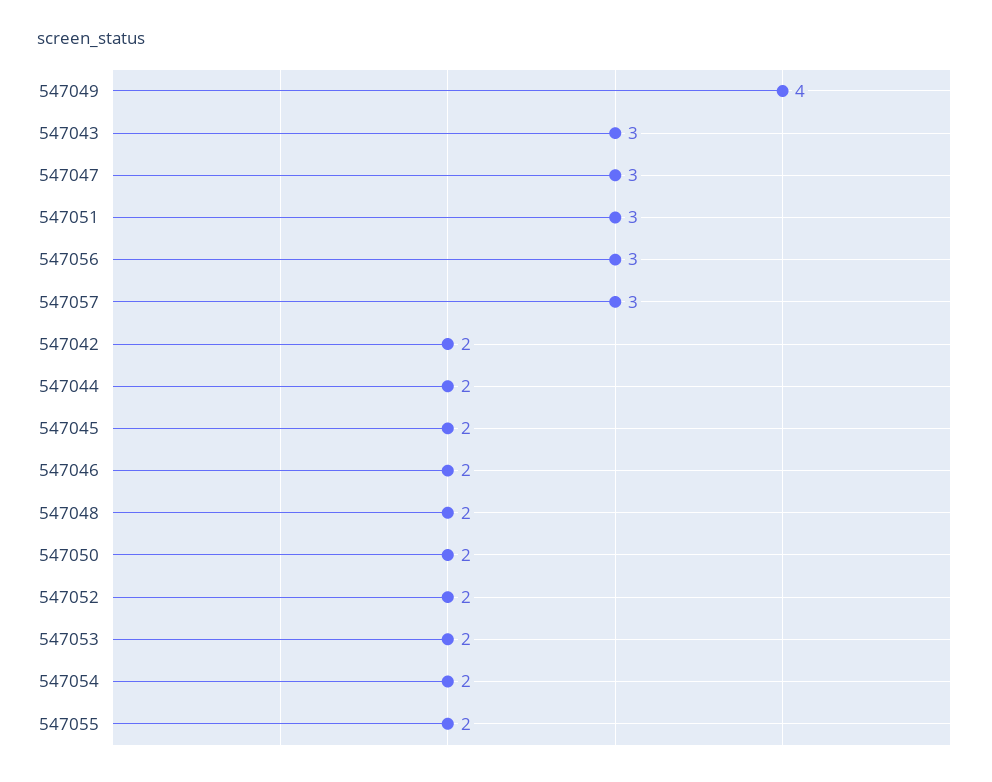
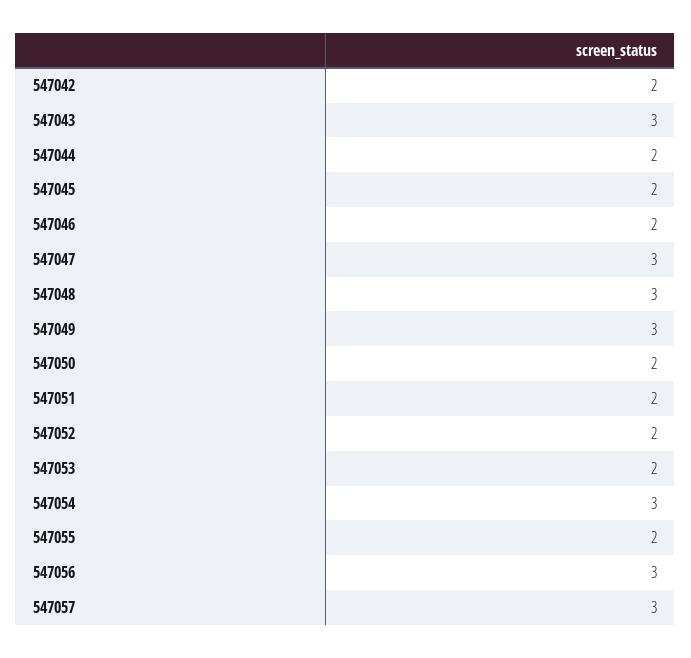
  {
-   "547049": 4,
+   "547049": 3,
    "547043": 3,
    "547047": 3,
-   "547051": 3,
+   "547051": 2,
    "547056": 3,
    "547057": 3,
    "547042": 2,
    "547044": 2,
    "547045": 2,
    "547046": 2,
-   "547048": 2,
+   "547048": 3,
    "547050": 2,
    "547052": 2,
    "547053": 2,
-   "547054": 2,
+   "547054": 3,
    "547055": 2
  }

